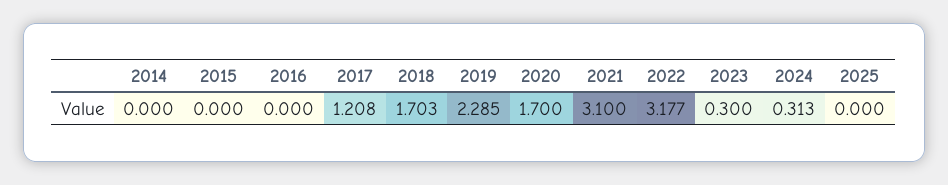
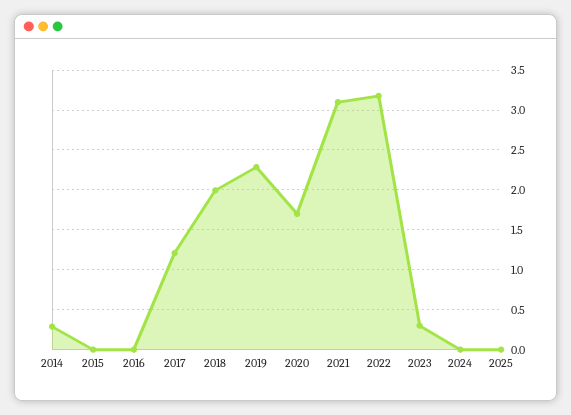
  {
-   "2014": 0,
+   "2014": 0.3,
    "2015": 0,
    "2016": 0,
    "2017": 1.208,
-   "2018": 1.703,
+   "2018": 2,
    "2019": 2.285,
    "2020": 1.7,
    "2021": 3.1,
    "2022": 3.177,
    "2023": 0.3,
-   "2024": 0.313,
+   "2024": 0,
    "2025": 0
  }

